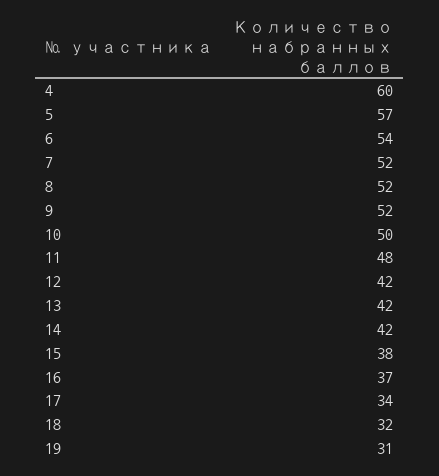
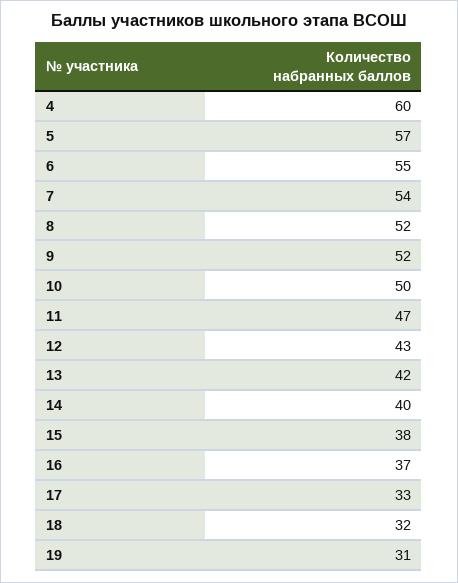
  {
    "4": 60,
    "5": 57,
-   "6": 54,
+   "6": 55,
-   "7": 52,
+   "7": 54,
    "8": 52,
    "9": 52,
    "10": 50,
-   "11": 48,
+   "11": 47,
-   "12": 42,
+   "12": 43,
    "13": 42,
-   "14": 42,
+   "14": 40,
    "15": 38,
    "16": 37,
-   "17": 34,
+   "17": 33,
    "18": 32,
    "19": 31
  }

